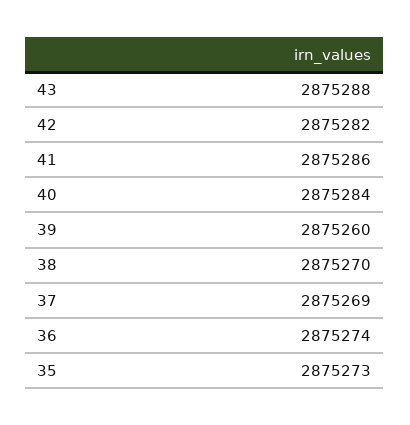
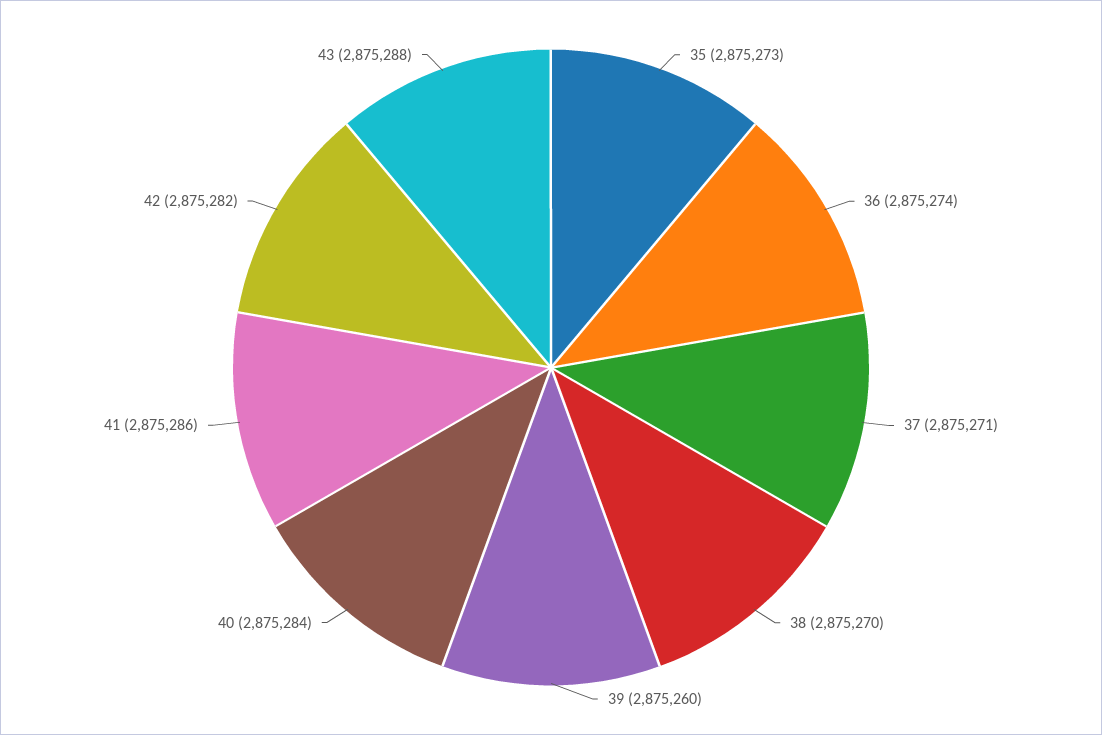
  {
    "43": 2875288,
    "42": 2875282,
    "41": 2875286,
    "40": 2875284,
    "39": 2875260,
    "38": 2875270,
-   "37": 2875269,
+   "37": 2875271,
    "36": 2875274,
    "35": 2875273
  }

